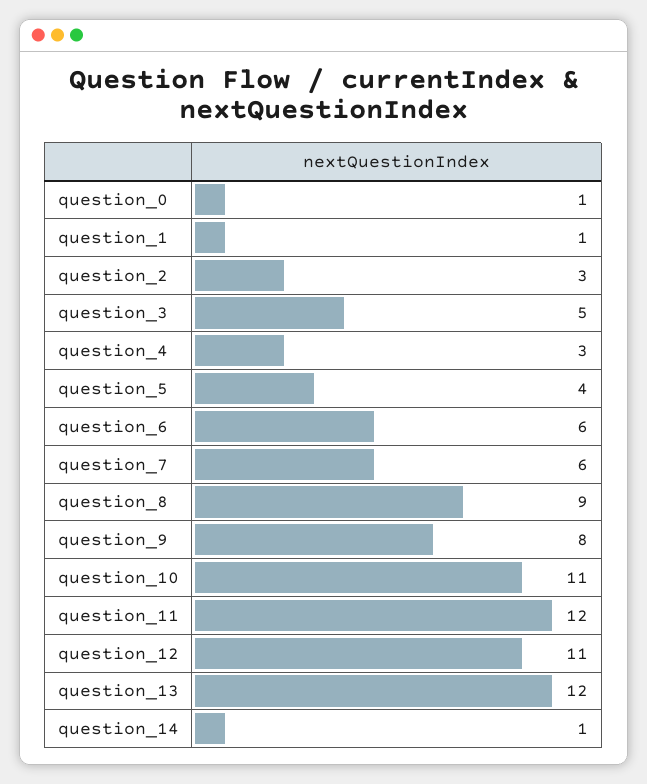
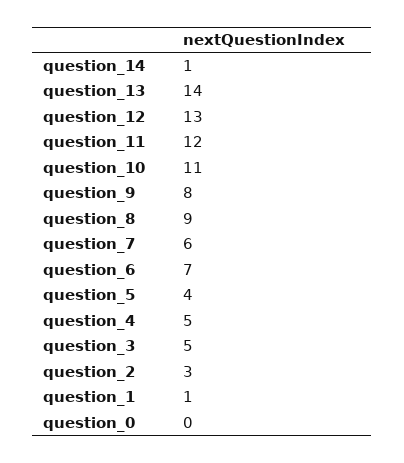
  {
-   "question_0": 1,
+   "question_0": 0,
    "question_1": 1,
    "question_2": 3,
    "question_3": 5,
-   "question_4": 3,
+   "question_4": 5,
    "question_5": 4,
-   "question_6": 6,
+   "question_6": 7,
    "question_7": 6,
    "question_8": 9,
    "question_9": 8,
    "question_10": 11,
    "question_11": 12,
-   "question_12": 11,
+   "question_12": 13,
-   "question_13": 12,
+   "question_13": 14,
    "question_14": 1
  }

